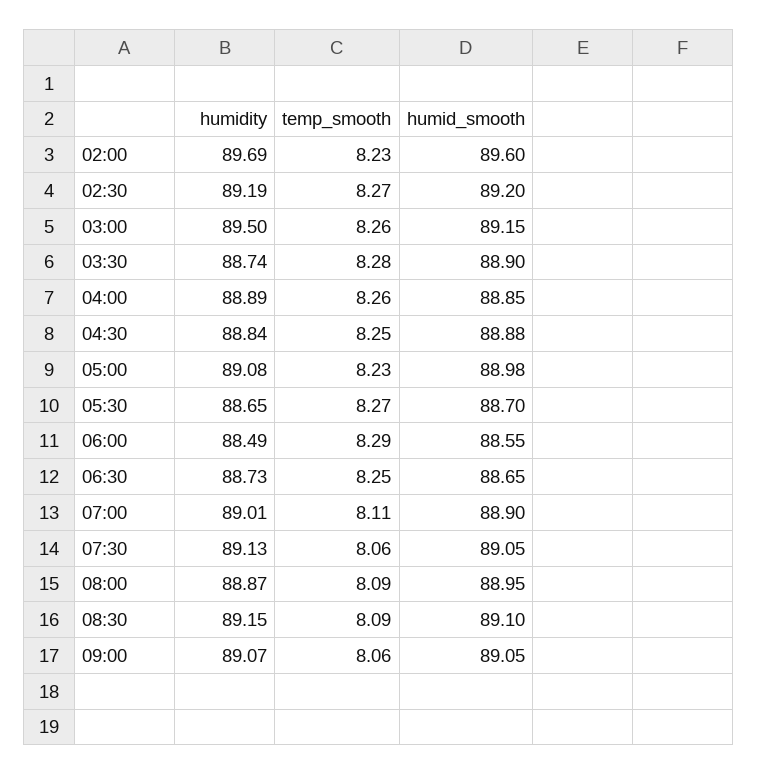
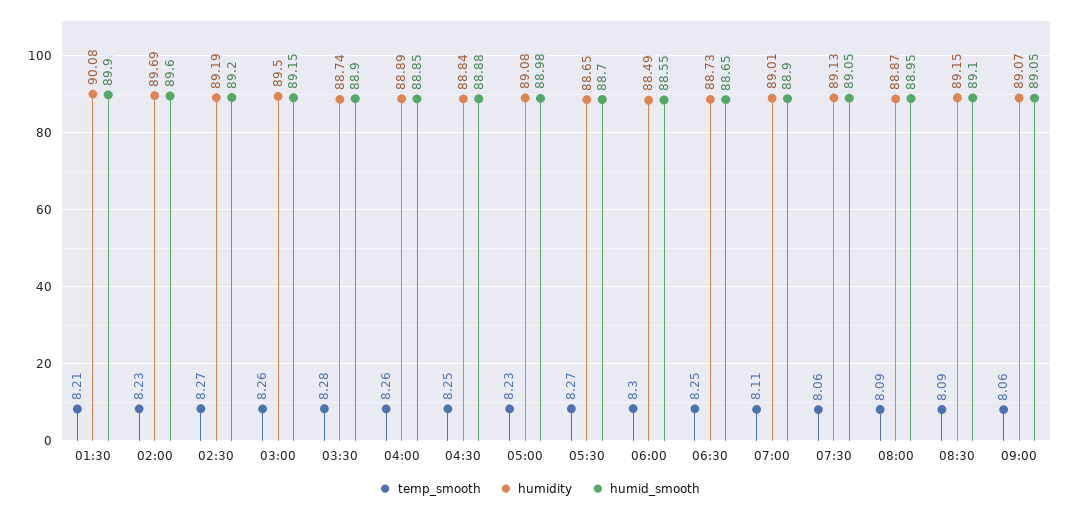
  {
    "humidity": {
      "02:00": 89.69,
      "02:30": 89.19,
      "03:00": 89.5,
      "03:30": 88.74,
      "04:00": 88.89,
      "04:30": 88.84,
      "05:00": 89.08,
      "05:30": 88.65,
      "06:00": 88.49,
      "06:30": 88.73,
      "07:00": 89.01,
      "07:30": 89.13,
      "08:00": 88.87,
      "08:30": 89.15,
-     "09:00": 89.07
+     "09:00": 89.07,
+     "01:30": 90.08
    },
    "temp_smooth": {
      "02:00": 8.23,
      "02:30": 8.27,
      "03:00": 8.26,
      "03:30": 8.28,
      "04:00": 8.26,
      "04:30": 8.25,
      "05:00": 8.23,
      "05:30": 8.27,
-     "06:00": 8.29,
+     "06:00": 8.3,
      "06:30": 8.25,
      "07:00": 8.11,
      "07:30": 8.06,
      "08:00": 8.09,
      "08:30": 8.09,
-     "09:00": 8.06
+     "09:00": 8.06,
+     "01:30": 8.21
    },
    "humid_smooth": {
      "02:00": 89.6,
      "02:30": 89.2,
      "03:00": 89.15,
      "03:30": 88.9,
      "04:00": 88.85,
      "04:30": 88.88,
      "05:00": 88.98,
      "05:30": 88.7,
      "06:00": 88.55,
      "06:30": 88.65,
      "07:00": 88.9,
      "07:30": 89.05,
      "08:00": 88.95,
      "08:30": 89.1,
-     "09:00": 89.05
+     "09:00": 89.05,
+     "01:30": 89.9
    }
  }

